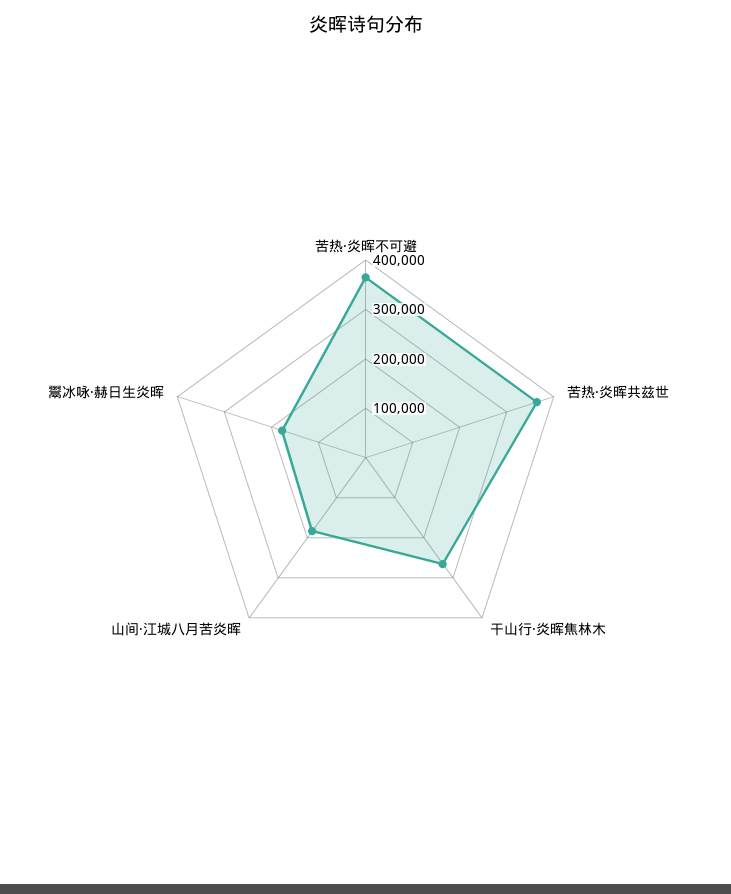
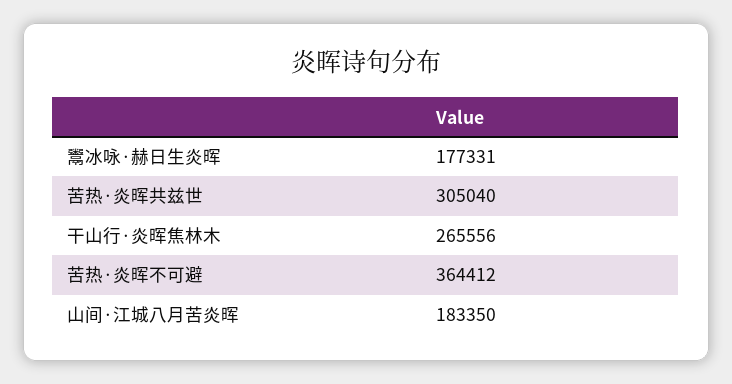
  {
    "苦热·炎晖不可避": 364412,
-   "苦热·炎晖共兹世": 360000,
+   "苦热·炎晖共兹世": 305040,
    "干山行·炎晖焦林木": 265556,
    "山间·江城八月苦炎晖": 183350,
    "鬻冰咏·赫日生炎晖": 177331
  }

